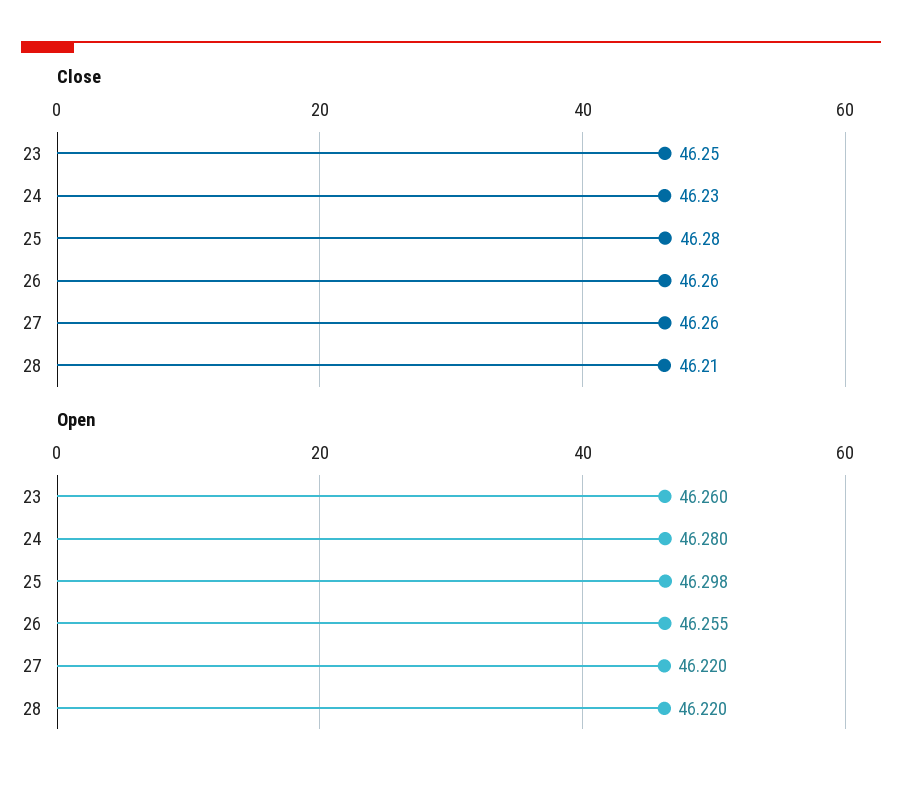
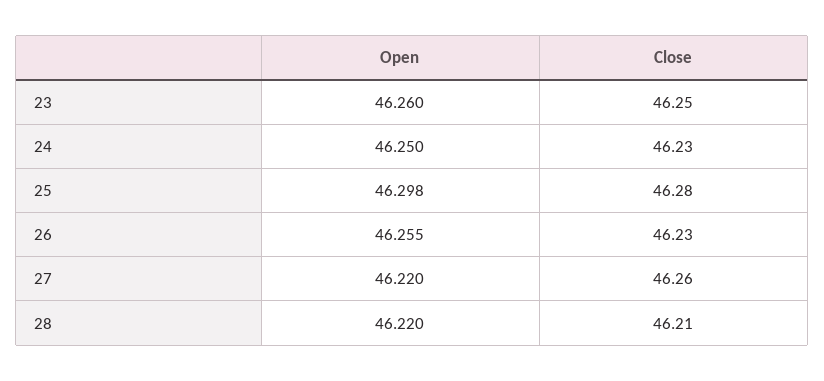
  {
    "Close": {
      "23": 46.25,
      "24": 46.23,
      "25": 46.28,
-     "26": 46.26,
+     "26": 46.23,
      "27": 46.26,
      "28": 46.21
    },
    "Open": {
      "23": 46.26,
-     "24": 46.28,
+     "24": 46.25,
      "25": 46.298,
      "26": 46.255,
      "27": 46.22,
      "28": 46.22
    }
  }

